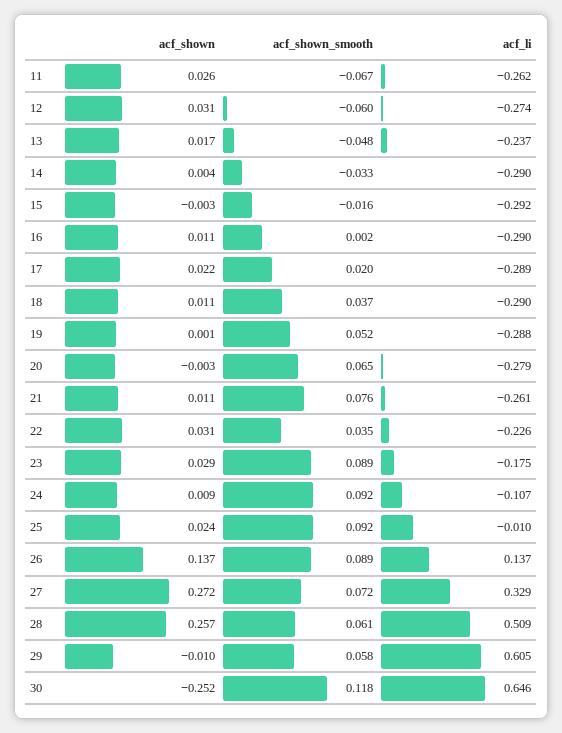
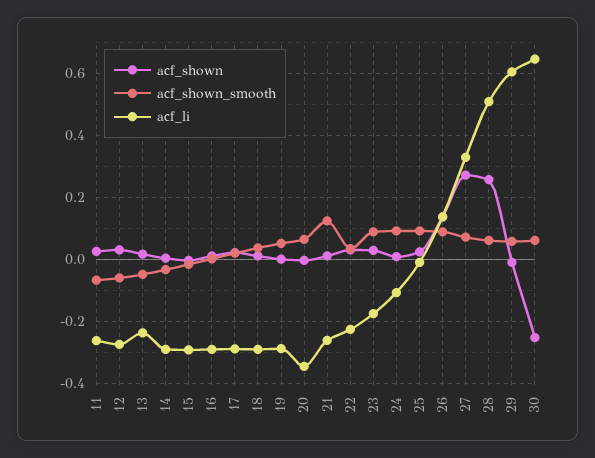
  {
    "acf_shown": {
      "11": 0.026,
      "12": 0.031,
      "13": 0.017,
      "14": 0.004,
      "15": -0.003,
      "16": 0.011,
      "17": 0.022,
      "18": 0.011,
      "19": 0.001,
      "20": -0.003,
      "21": 0.011,
      "22": 0.031,
      "23": 0.029,
      "24": 0.009,
      "25": 0.024,
      "26": 0.137,
      "27": 0.272,
      "28": 0.257,
      "29": -0.01,
      "30": -0.252
    },
    "acf_shown_smooth": {
      "11": -0.067,
      "12": -0.06,
      "13": -0.048,
      "14": -0.033,
      "15": -0.016,
      "16": 0.002,
      "17": 0.02,
      "18": 0.037,
      "19": 0.052,
      "20": 0.065,
-     "21": 0.076,
+     "21": 0.12,
      "22": 0.035,
      "23": 0.089,
      "24": 0.092,
      "25": 0.092,
      "26": 0.089,
      "27": 0.072,
      "28": 0.061,
      "29": 0.058,
-     "30": 0.118
+     "30": 0.06
    },
    "acf_li": {
      "11": -0.262,
      "12": -0.274,
      "13": -0.237,
      "14": -0.29,
      "15": -0.292,
      "16": -0.29,
      "17": -0.289,
      "18": -0.29,
      "19": -0.288,
-     "20": -0.279,
+     "20": -0.34,
      "21": -0.261,
      "22": -0.226,
      "23": -0.175,
      "24": -0.107,
      "25": -0.01,
      "26": 0.137,
      "27": 0.329,
      "28": 0.509,
      "29": 0.605,
      "30": 0.646
    }
  }

